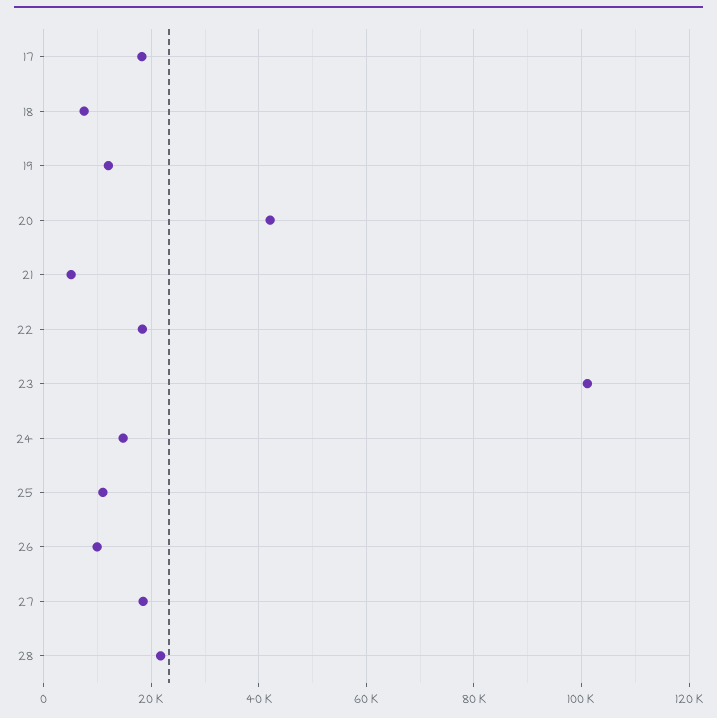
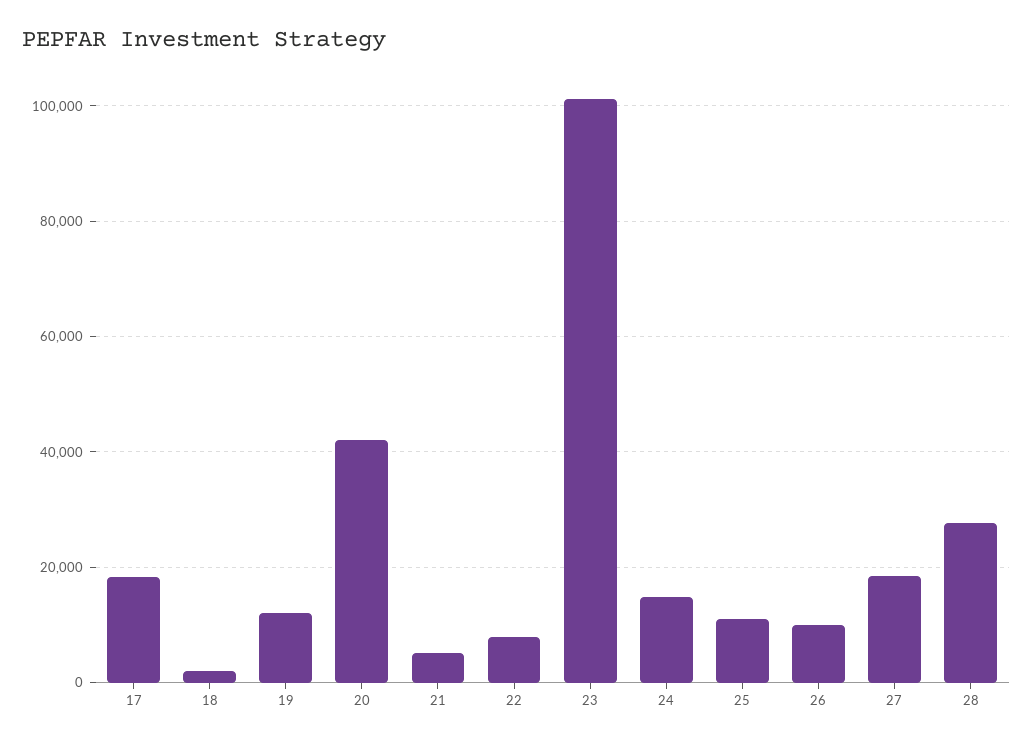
  {
    "17": 18000,
-   "18": 8000,
+   "18": 2000,
    "19": 12000,
    "20": 42000,
    "21": 6000,
-   "22": 18000,
+   "22": 8000,
    "23": 102000,
    "24": 14000,
    "25": 10000,
    "26": 10000,
    "27": 18000,
-   "28": 22000
+   "28": 28000
  }

